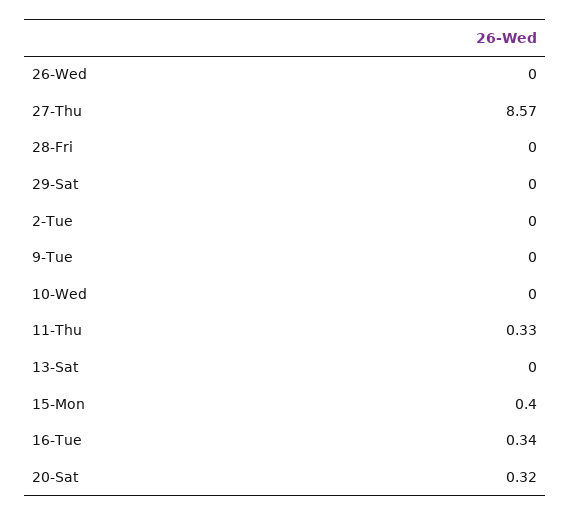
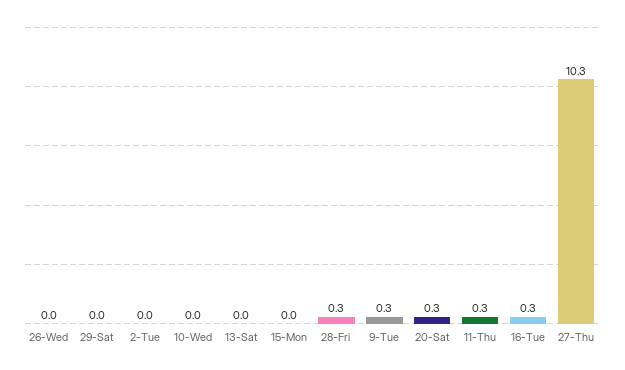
  {
    "26-Wed": 0,
-   "27-Thu": 8.57,
+   "27-Thu": 10.3,
-   "28-Fri": 0,
+   "28-Fri": 0.3,
    "29-Sat": 0,
    "2-Tue": 0,
-   "9-Tue": 0,
+   "9-Tue": 0.3,
    "10-Wed": 0,
    "11-Thu": 0.33,
    "13-Sat": 0,
-   "15-Mon": 0.4,
+   "15-Mon": 0,
    "16-Tue": 0.34,
    "20-Sat": 0.32
  }

